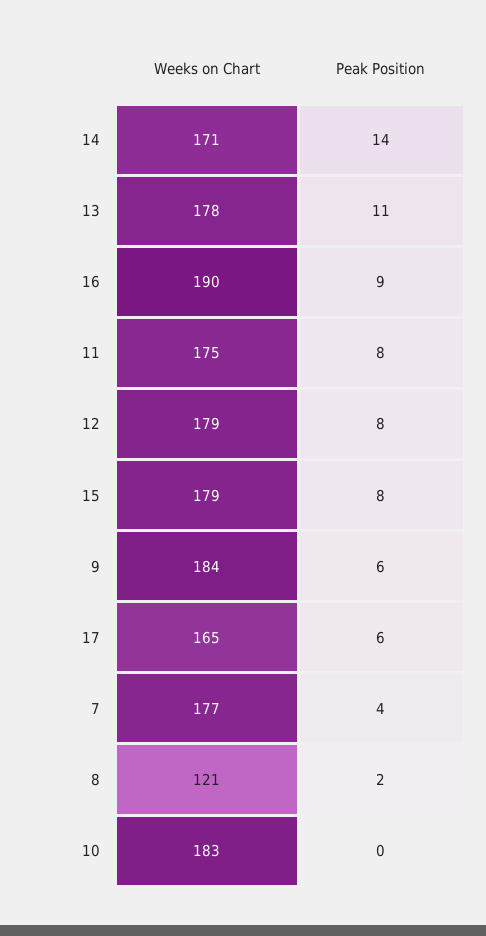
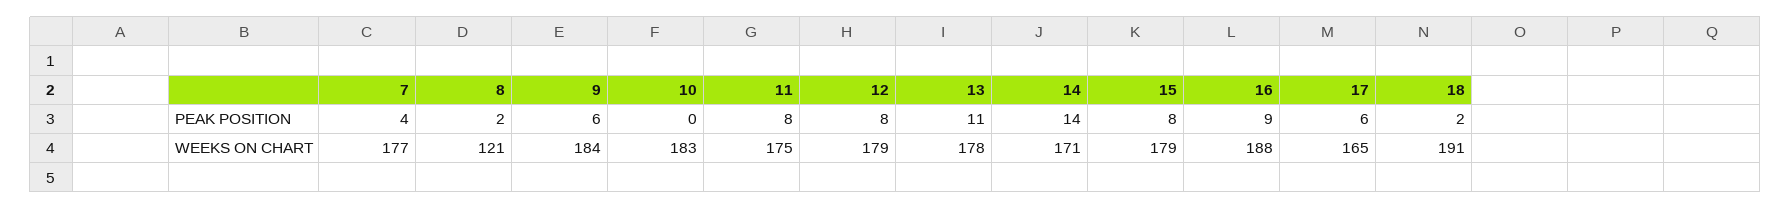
  {
    "Weeks on Chart": {
      "14": 171,
      "13": 178,
-     "16": 190,
+     "16": 188,
      "11": 175,
      "12": 179,
      "15": 179,
      "9": 184,
      "17": 165,
      "7": 177,
      "8": 121,
-     "10": 183
+     "10": 183,
+     "18": 191
    },
    "Peak Position": {
      "14": 14,
      "13": 11,
      "16": 9,
      "11": 8,
      "12": 8,
      "15": 8,
      "9": 6,
      "17": 6,
      "7": 4,
      "8": 2,
-     "10": 0
+     "10": 0,
+     "18": 2
    }
  }

